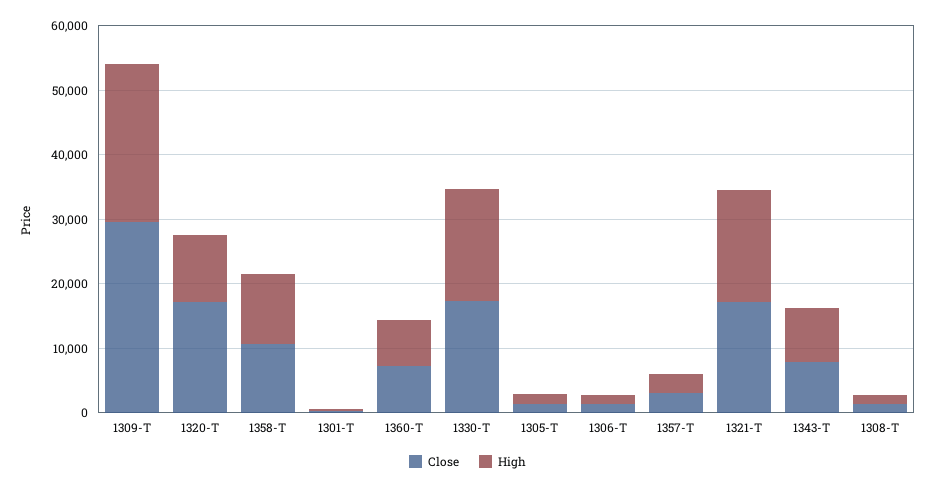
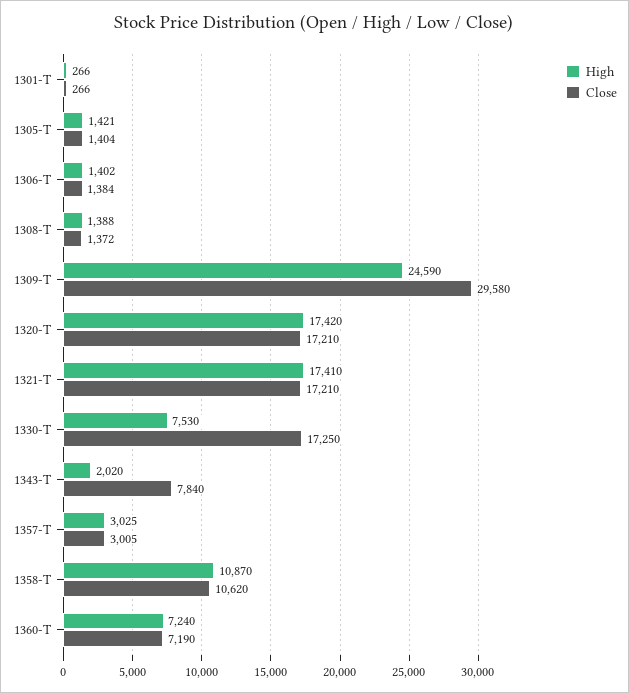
  {
    "Close": {
      "1309-T": 29580,
      "1320-T": 17210,
      "1358-T": 10620,
      "1301-T": 266,
      "1360-T": 7190,
      "1330-T": 17250,
      "1305-T": 1404,
      "1306-T": 1384,
      "1357-T": 3005,
      "1321-T": 17210,
      "1343-T": 7840,
      "1308-T": 1372
    },
    "High": {
      "1309-T": 24590,
-     "1320-T": 10000,
+     "1320-T": 17420,
      "1358-T": 10870,
      "1301-T": 266,
      "1360-T": 7240,
-     "1330-T": 18000,
+     "1330-T": 7530,
      "1305-T": 1421,
      "1306-T": 1402,
      "1357-T": 3025,
      "1321-T": 17410,
-     "1343-T": 8000,
+     "1343-T": 2020,
      "1308-T": 1388
    }
  }

